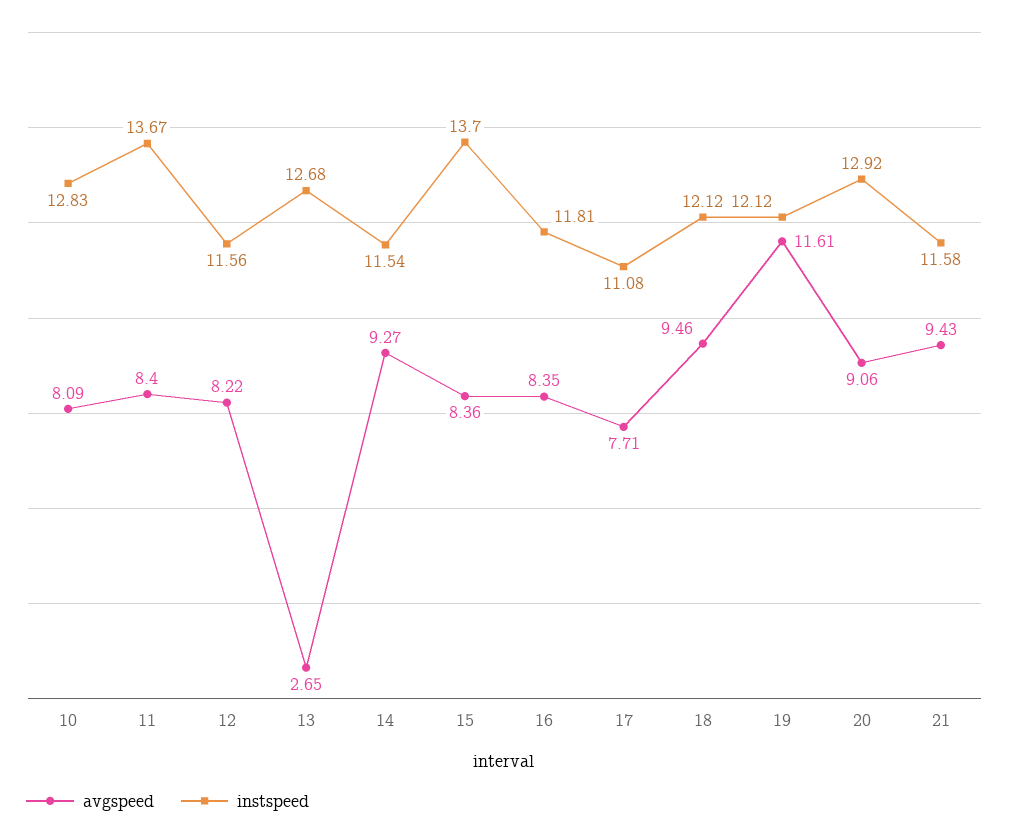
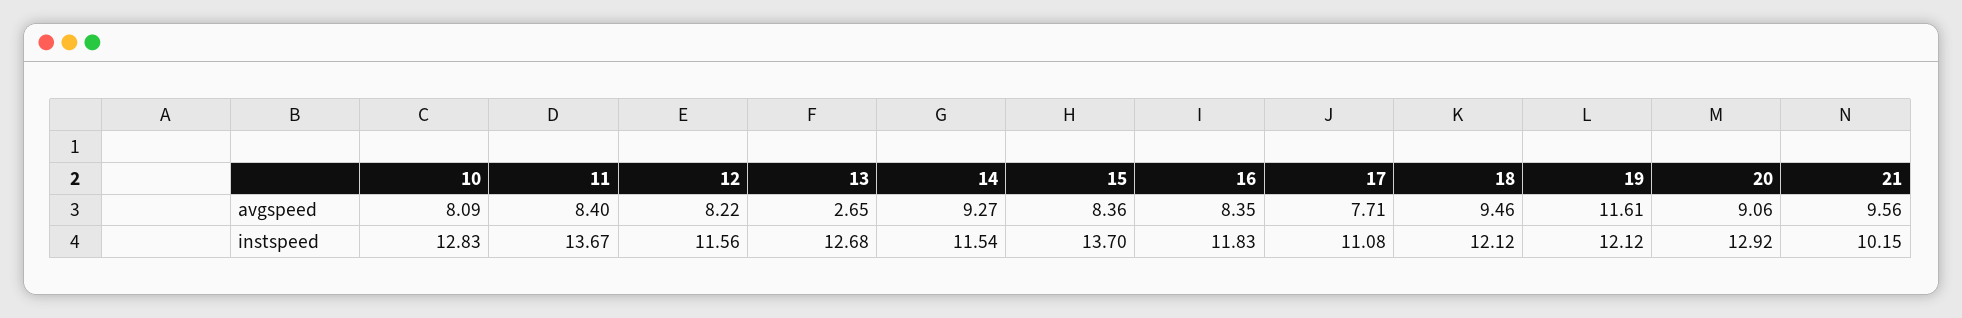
  {
    "avgspeed": {
      "10": 8.09,
      "11": 8.4,
      "12": 8.22,
      "13": 2.65,
      "14": 9.27,
      "15": 8.36,
      "16": 8.35,
      "17": 7.71,
      "18": 9.46,
      "19": 11.61,
      "20": 9.06,
-     "21": 9.43
+     "21": 9.56
    },
    "instspeed": {
      "10": 12.83,
      "11": 13.67,
      "12": 11.56,
      "13": 12.68,
      "14": 11.54,
      "15": 13.7,
-     "16": 11.81,
+     "16": 11.83,
      "17": 11.08,
      "18": 12.12,
      "19": 12.12,
      "20": 12.92,
-     "21": 11.58
+     "21": 10.15
    }
  }

